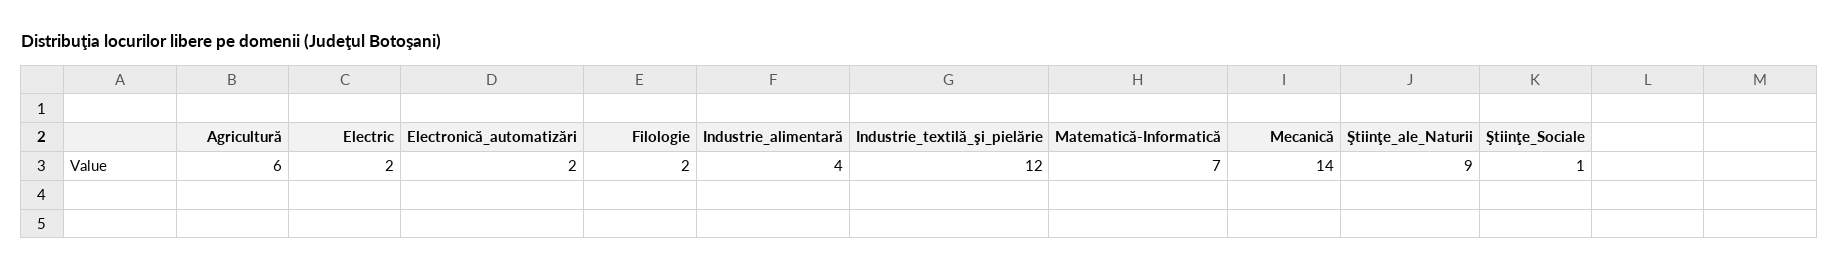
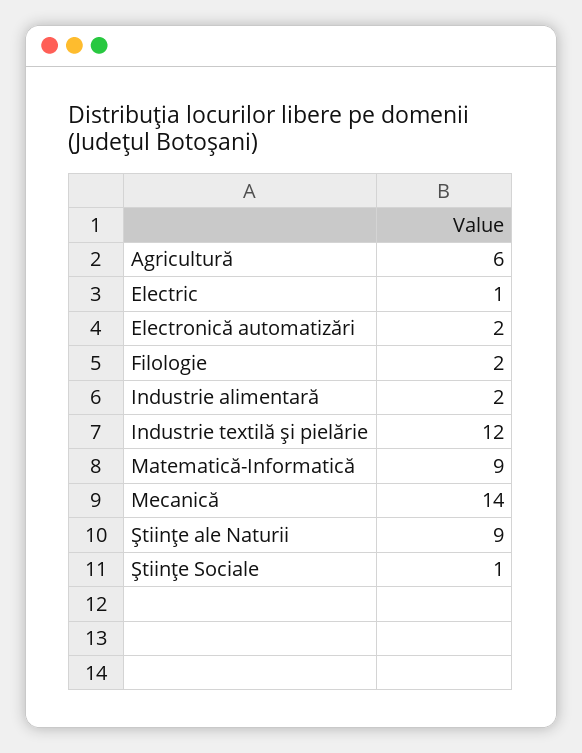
  {
    "Agricultură": 6,
-   "Electric": 2,
+   "Electric": 1,
    "Electronică_automatizări": 2,
    "Filologie": 2,
-   "Industrie_alimentară": 4,
+   "Industrie_alimentară": 2,
    "Industrie_textilă_şi_pielărie": 12,
-   "Matematică-Informatică": 7,
+   "Matematică-Informatică": 9,
    "Mecanică": 14,
    "Ştiinţe_ale_Naturii": 9,
    "Ştiinţe_Sociale": 1
  }

